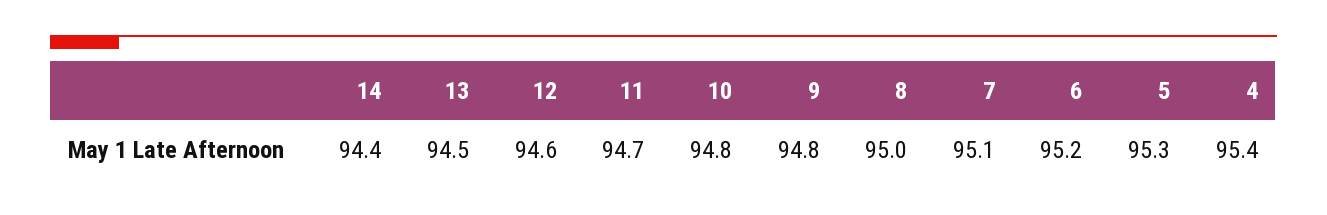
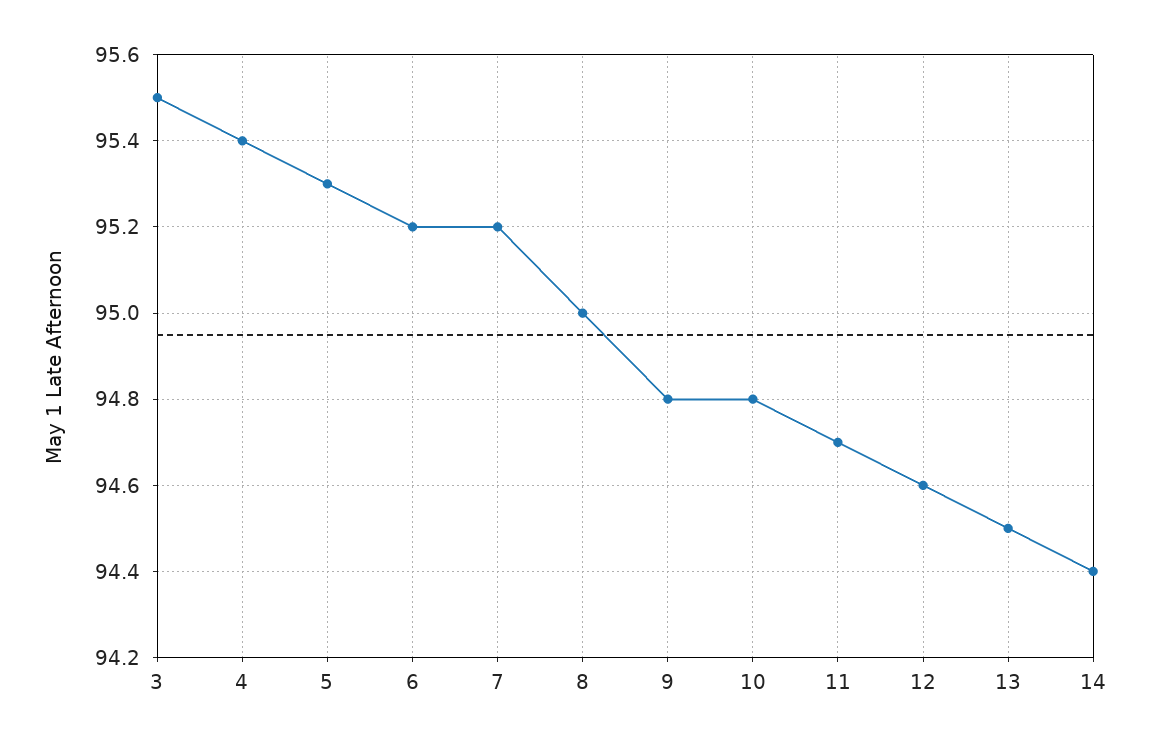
  {
    "14": 94.4,
    "13": 94.5,
    "12": 94.6,
    "11": 94.7,
    "10": 94.8,
    "9": 94.8,
    "8": 95,
-   "7": 95.1,
+   "7": 95.2,
    "6": 95.2,
    "5": 95.3,
-   "4": 95.4
+   "4": 95.4,
+   "3": 95.5
  }

